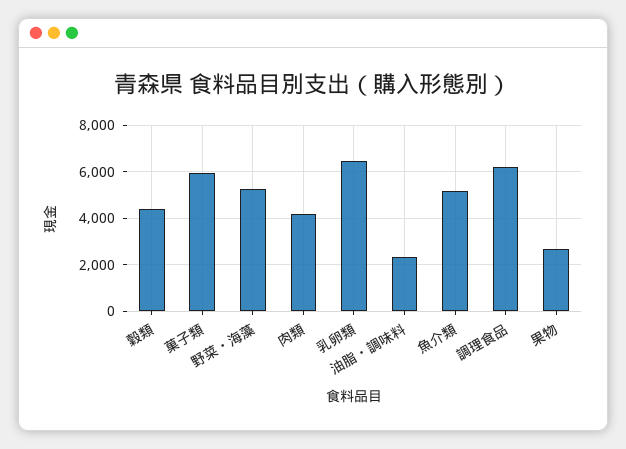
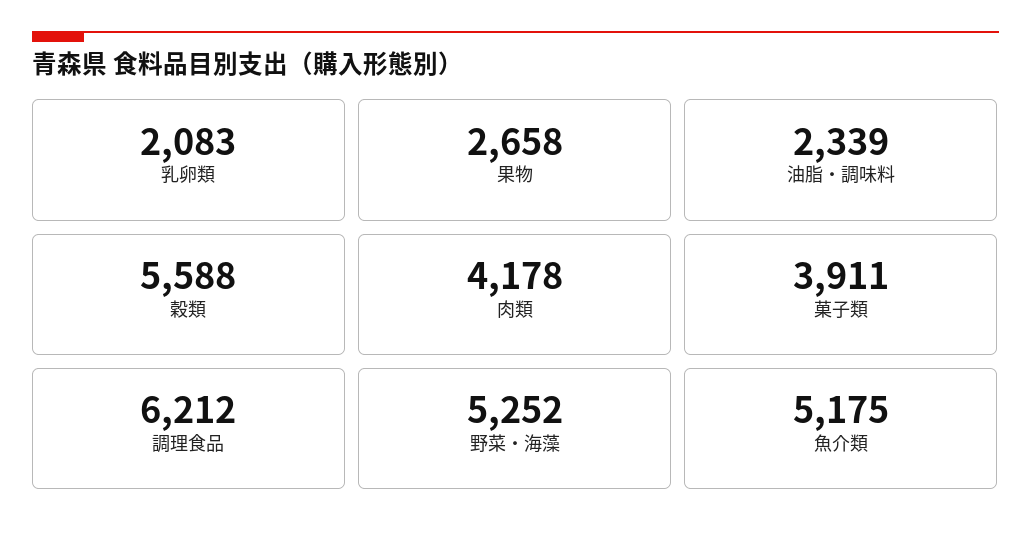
  {
-   "穀類": 4500,
+   "穀類": 5588,
-   "菓子類": 6000,
+   "菓子類": 3911,
    "野菜・海藻": 5252,
    "肉類": 4178,
-   "乳卵類": 6500,
+   "乳卵類": 2083,
    "油脂・調味料": 2339,
    "魚介類": 5175,
    "調理食品": 6212,
    "果物": 2658
  }

